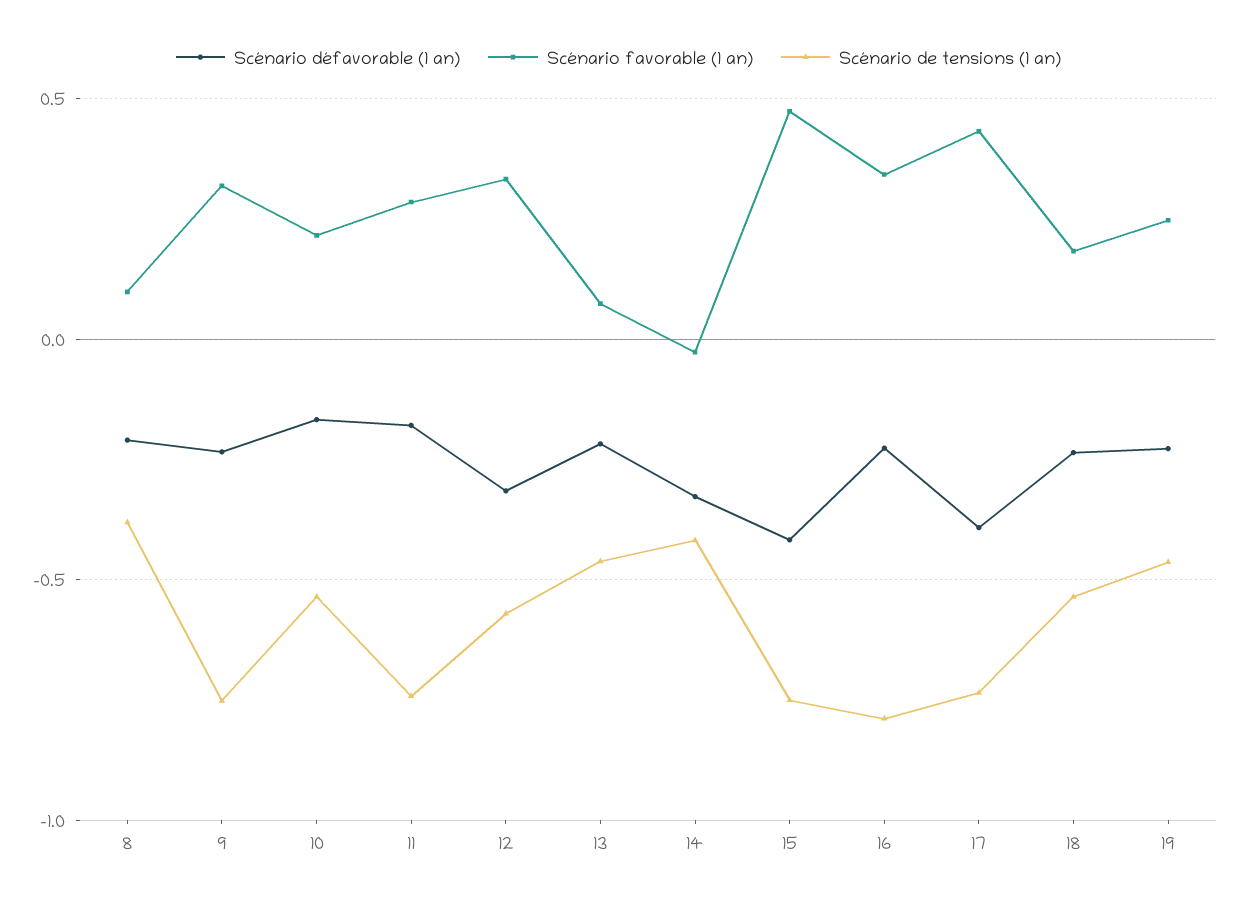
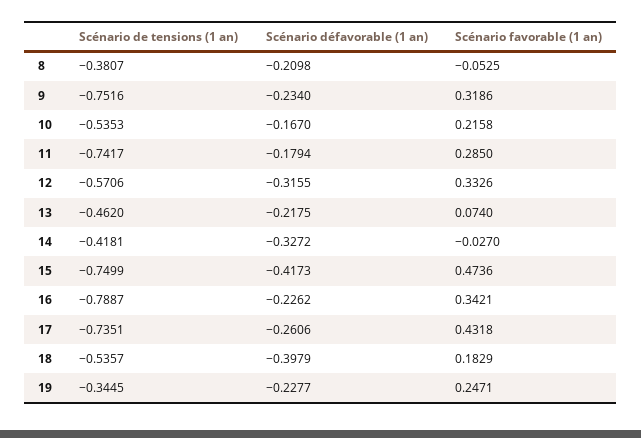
  {
    "Scénario défavorable (1 an)": {
      "8": -0.2098,
      "9": -0.234,
      "10": -0.167,
      "11": -0.1794,
      "12": -0.3155,
      "13": -0.2175,
      "14": -0.3272,
      "15": -0.4173,
      "16": -0.2262,
-     "17": -0.4,
+     "17": -0.2606,
-     "18": -0.25,
+     "18": -0.3979,
      "19": -0.2277
    },
    "Scénario favorable (1 an)": {
-     "8": 0.1,
+     "8": -0.0525,
      "9": 0.3186,
      "10": 0.2158,
      "11": 0.285,
      "12": 0.3326,
      "13": 0.074,
      "14": -0.027,
      "15": 0.4736,
      "16": 0.3421,
      "17": 0.4318,
      "18": 0.1829,
      "19": 0.2471
    },
    "Scénario de tensions (1 an)": {
      "8": -0.3807,
      "9": -0.7516,
      "10": -0.5353,
      "11": -0.7417,
      "12": -0.5706,
      "13": -0.462,
      "14": -0.4181,
      "15": -0.7499,
      "16": -0.7887,
      "17": -0.7351,
      "18": -0.5357,
-     "19": -0.45
+     "19": -0.3445
    }
  }

